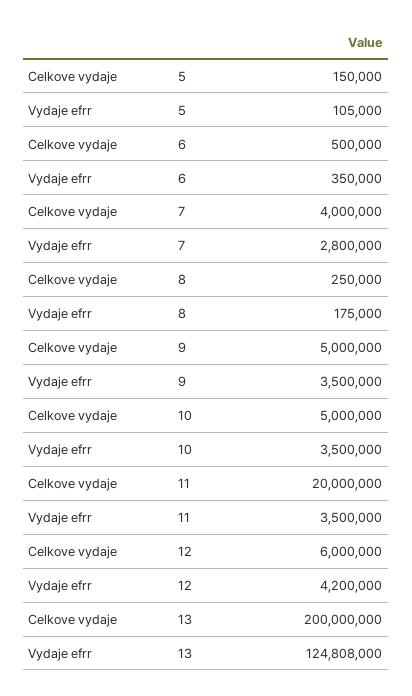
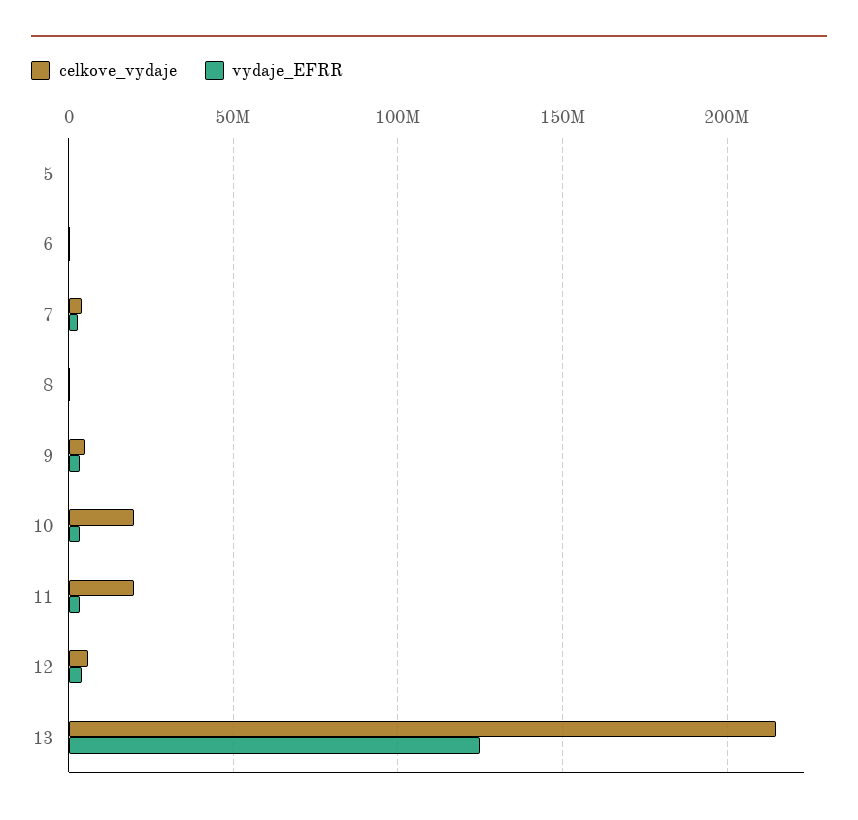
  {
    "Celkove vydaje": {
      "5": 150000,
      "6": 500000,
      "7": 4000000,
      "8": 250000,
      "9": 5000000,
-     "10": 5000000,
+     "10": 20000000,
      "11": 20000000,
      "12": 6000000,
-     "13": 200000000
+     "13": 215000000
    },
    "Vydaje efrr": {
      "5": 105000,
      "6": 350000,
      "7": 2800000,
      "8": 175000,
      "9": 3500000,
      "10": 3500000,
      "11": 3500000,
      "12": 4200000,
      "13": 124808000
    }
  }

